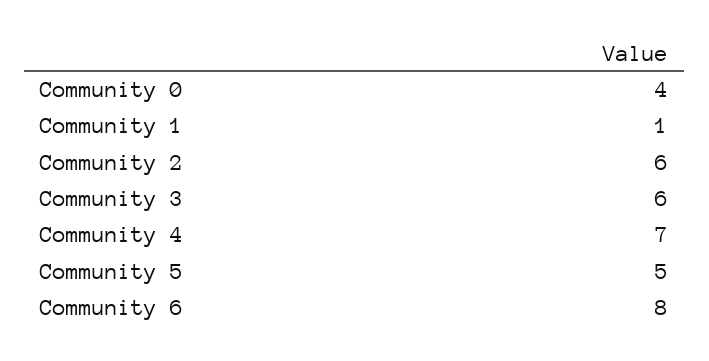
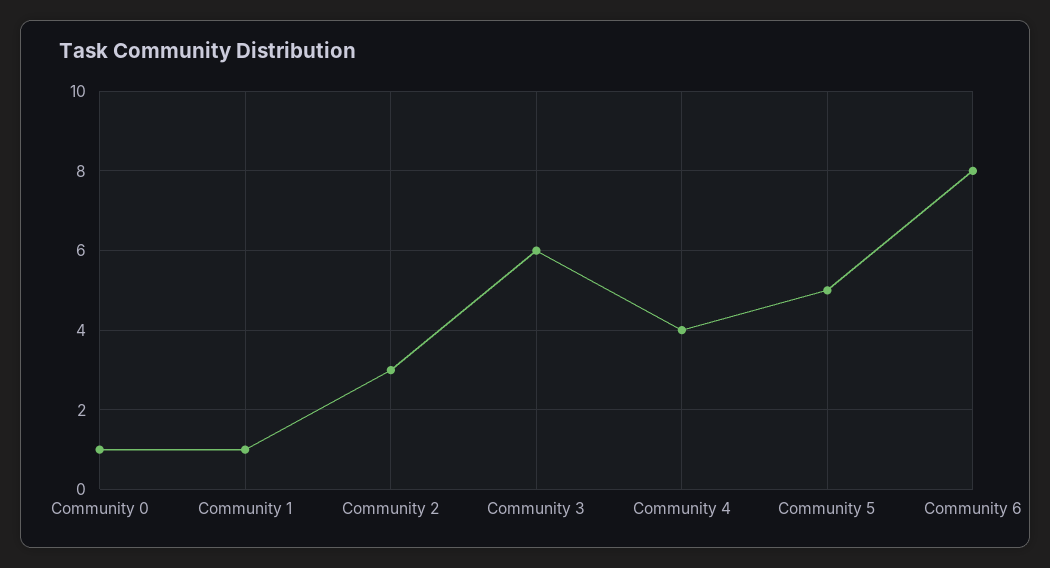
  {
-   "Community 0": 4,
+   "Community 0": 1,
    "Community 1": 1,
-   "Community 2": 6,
+   "Community 2": 3,
    "Community 3": 6,
-   "Community 4": 7,
+   "Community 4": 4,
    "Community 5": 5,
    "Community 6": 8
  }

